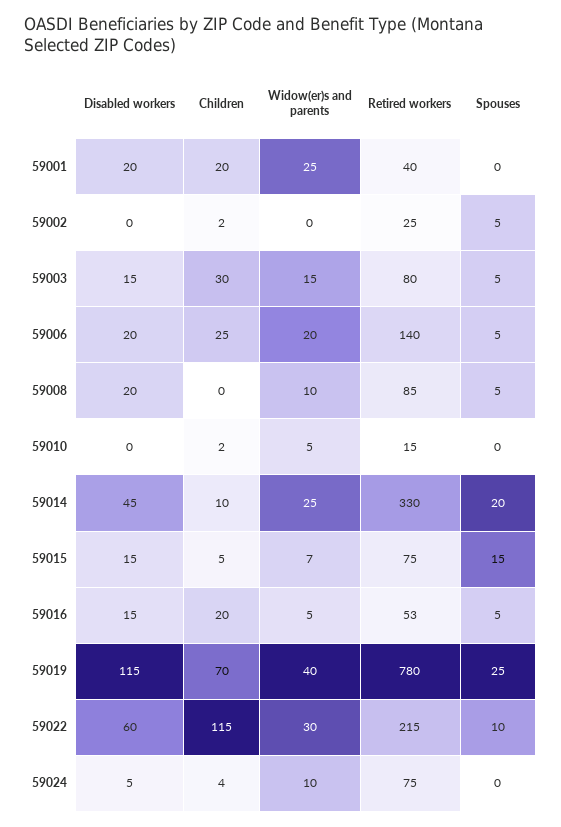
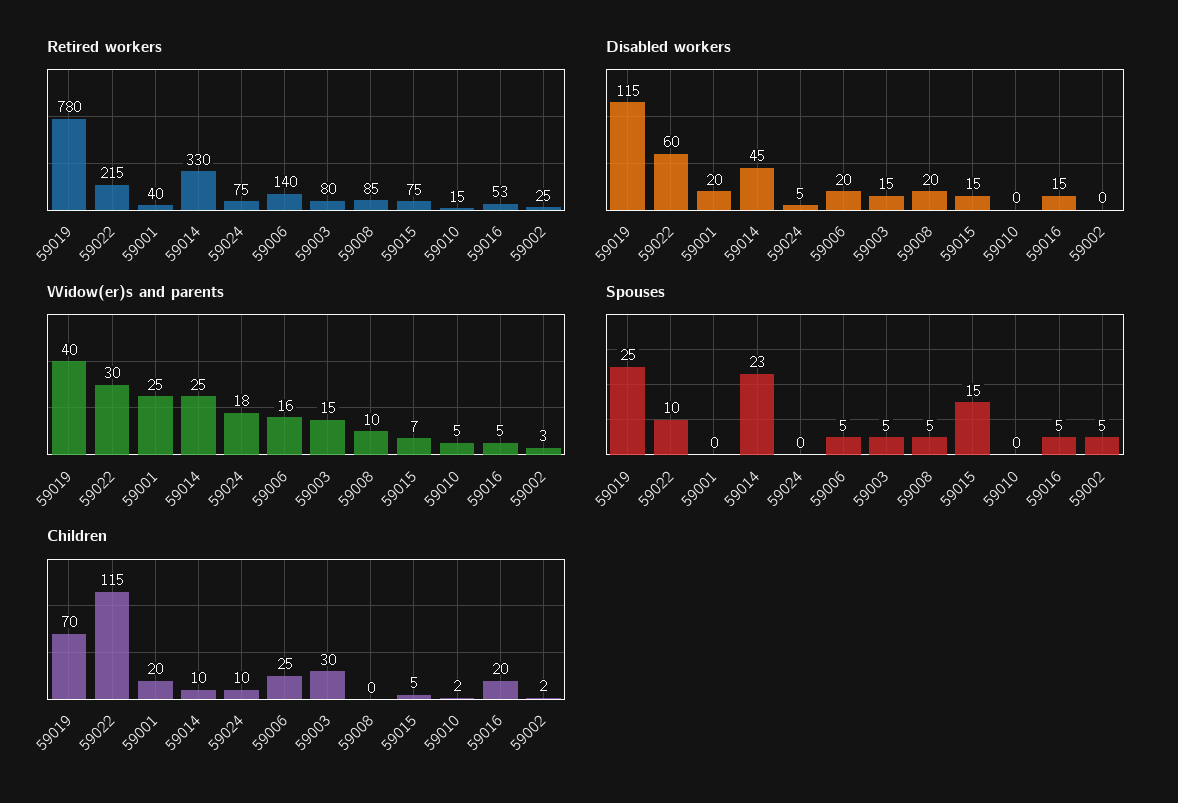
  {
    "Disabled workers": {
      "59001": 20,
      "59002": 0,
      "59003": 15,
      "59006": 20,
      "59008": 20,
      "59010": 0,
      "59014": 45,
      "59015": 15,
      "59016": 15,
      "59019": 115,
      "59022": 60,
      "59024": 5
    },
    "Children": {
      "59001": 20,
      "59002": 2,
      "59003": 30,
      "59006": 25,
      "59008": 0,
      "59010": 2,
      "59014": 10,
      "59015": 5,
      "59016": 20,
      "59019": 70,
      "59022": 115,
-     "59024": 4
+     "59024": 10
    },
    "Widow(er)s and parents": {
      "59001": 25,
-     "59002": 0,
+     "59002": 3,
      "59003": 15,
-     "59006": 20,
+     "59006": 16,
      "59008": 10,
      "59010": 5,
      "59014": 25,
      "59015": 7,
      "59016": 5,
      "59019": 40,
      "59022": 30,
-     "59024": 10
+     "59024": 18
    },
    "Retired workers": {
      "59001": 40,
      "59002": 25,
      "59003": 80,
      "59006": 140,
      "59008": 85,
      "59010": 15,
      "59014": 330,
      "59015": 75,
      "59016": 53,
      "59019": 780,
      "59022": 215,
      "59024": 75
    },
    "Spouses": {
      "59001": 0,
      "59002": 5,
      "59003": 5,
      "59006": 5,
      "59008": 5,
      "59010": 0,
-     "59014": 20,
+     "59014": 23,
      "59015": 15,
      "59016": 5,
      "59019": 25,
      "59022": 10,
      "59024": 0
    }
  }

